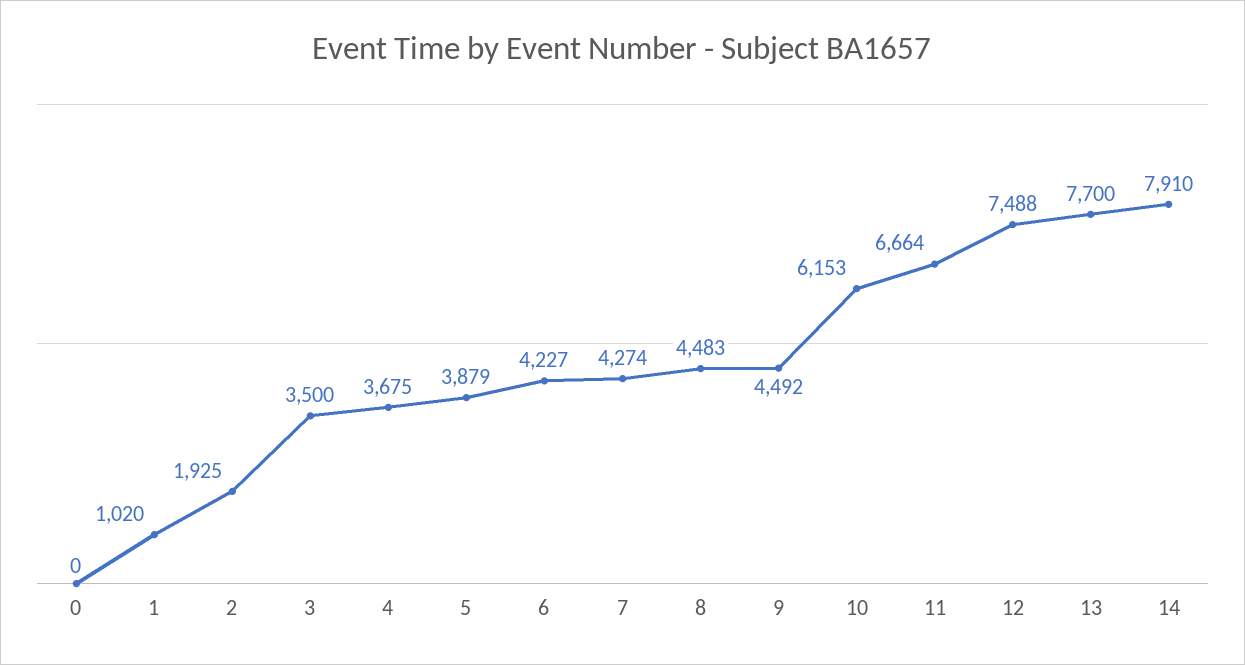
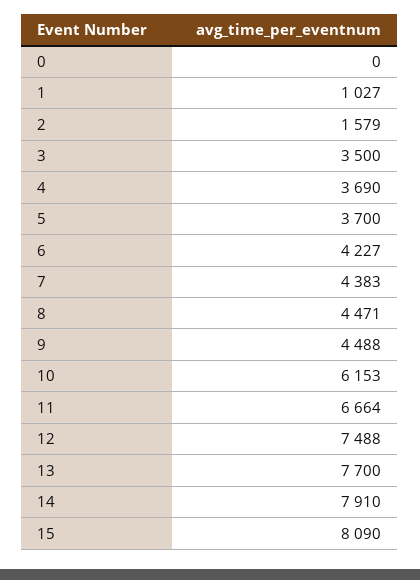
  {
    "0": 0,
-   "1": 1020,
+   "1": 1027,
-   "2": 1925,
+   "2": 1579,
    "3": 3500,
-   "4": 3675,
+   "4": 3690,
-   "5": 3879,
+   "5": 3700,
    "6": 4227,
-   "7": 4274,
+   "7": 4383,
-   "8": 4483,
+   "8": 4471,
-   "9": 4492,
+   "9": 4488,
    "10": 6153,
    "11": 6664,
    "12": 7488,
    "13": 7700,
-   "14": 7910
+   "14": 7910,
+   "15": 8090
  }

